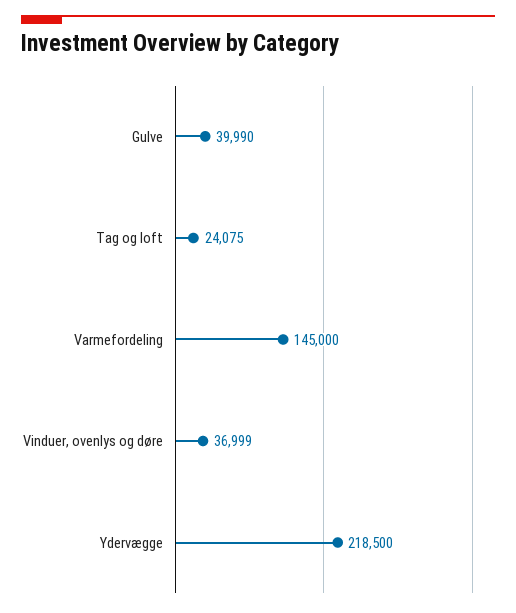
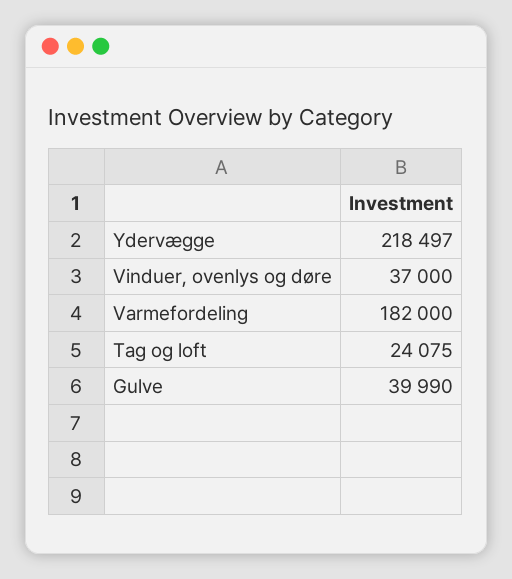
  {
    "Gulve": 39990,
    "Tag og loft": 24075,
-   "Varmefordeling": 145000,
+   "Varmefordeling": 182000,
-   "Vinduer, ovenlys og døre": 36999,
+   "Vinduer, ovenlys og døre": 37000,
-   "Ydervægge": 218500
+   "Ydervægge": 218497
  }

